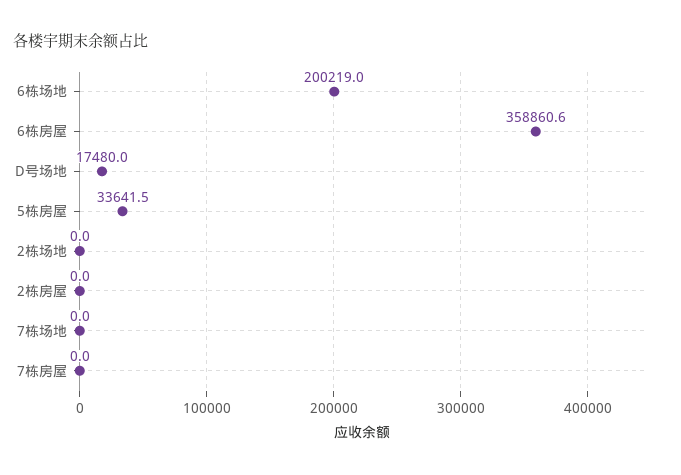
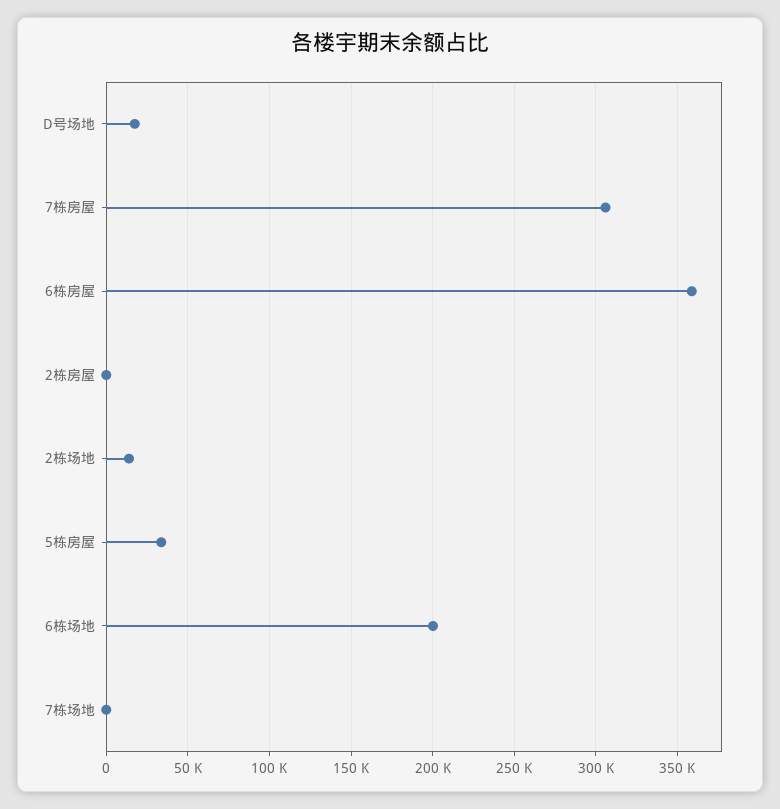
  {
    "6栋场地": 200219,
    "6栋房屋": 358860.6,
    "D号场地": 17480,
    "5栋房屋": 33641.5,
-   "2栋场地": 0,
+   "2栋场地": 15000,
    "2栋房屋": 0,
    "7栋场地": 0,
-   "7栋房屋": 0
+   "7栋房屋": 305000
  }

